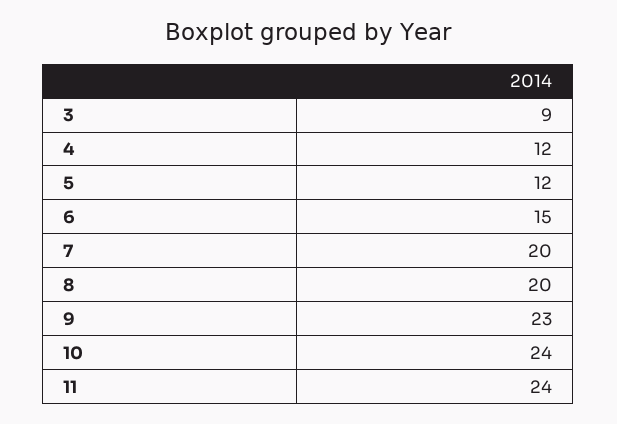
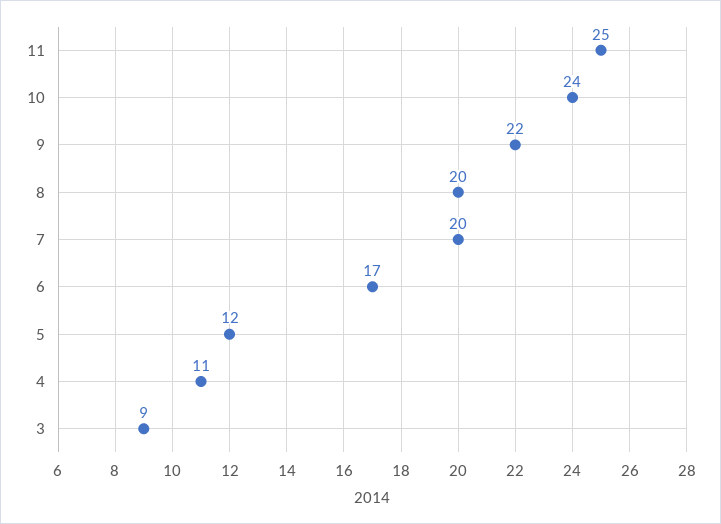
  {
    "3": 9,
-   "4": 12,
+   "4": 11,
    "5": 12,
-   "6": 15,
+   "6": 17,
    "7": 20,
    "8": 20,
-   "9": 23,
+   "9": 22,
    "10": 24,
-   "11": 24
+   "11": 25
  }

